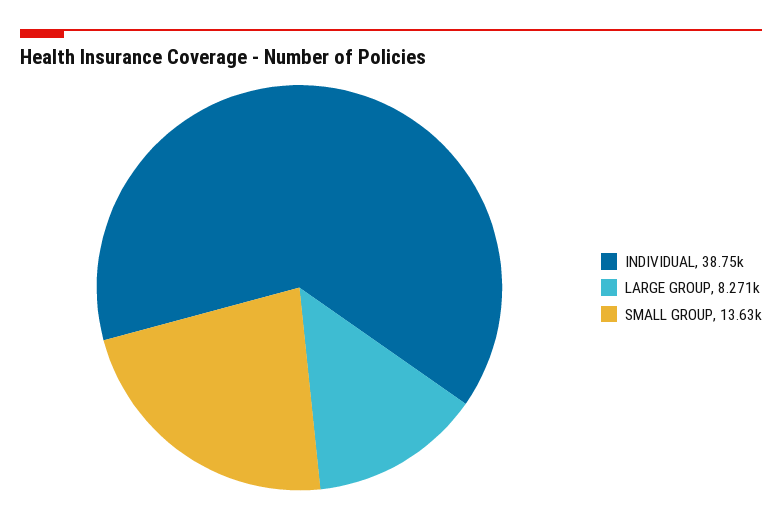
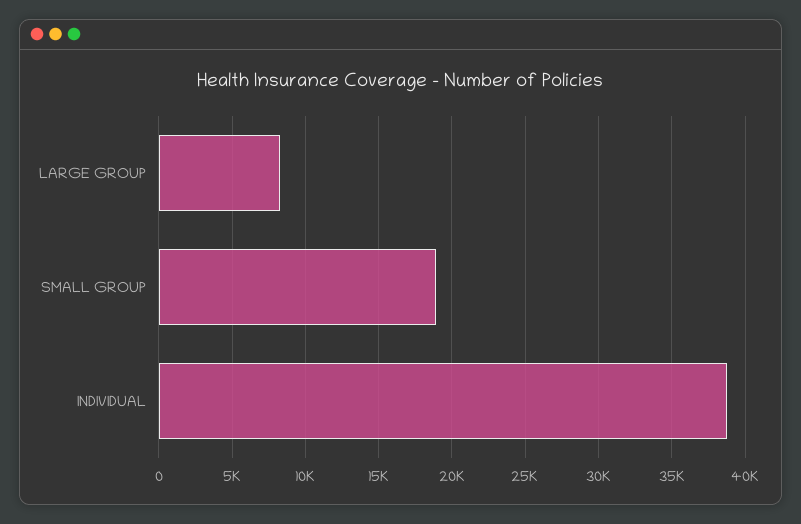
  {
    "INDIVIDUAL": 38750,
    "LARGE GROUP": 8271,
-   "SMALL GROUP": 13630
+   "SMALL GROUP": 19000
  }

